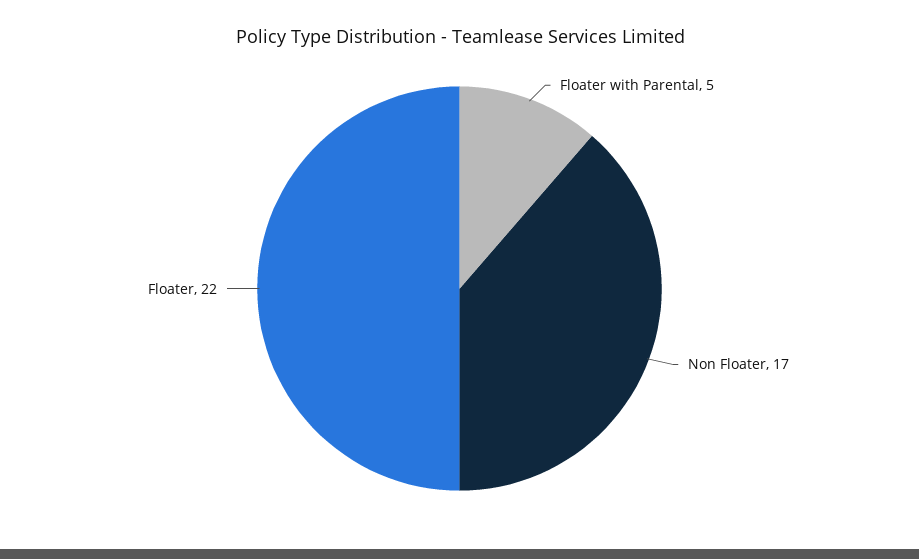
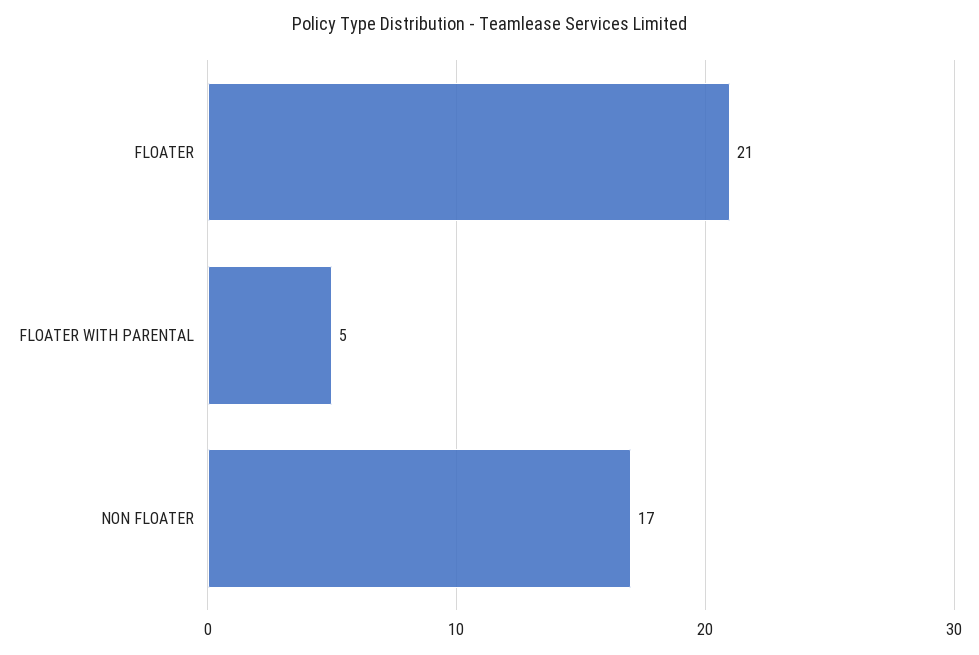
  {
    "Floater with Parental": 5,
    "Non Floater": 17,
-   "Floater": 22
+   "Floater": 21
  }

